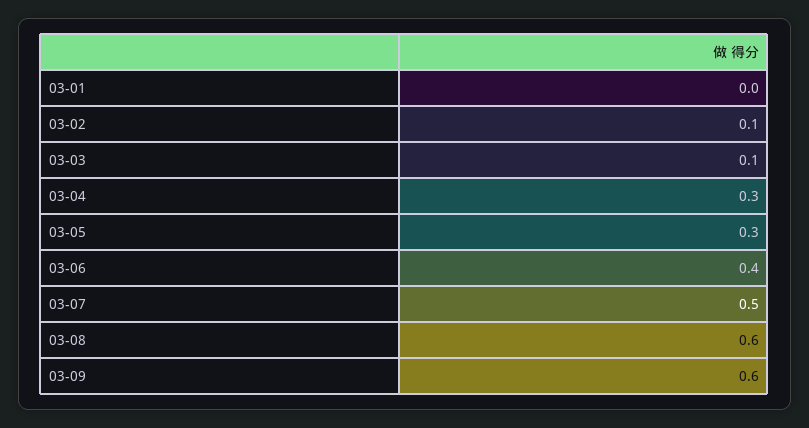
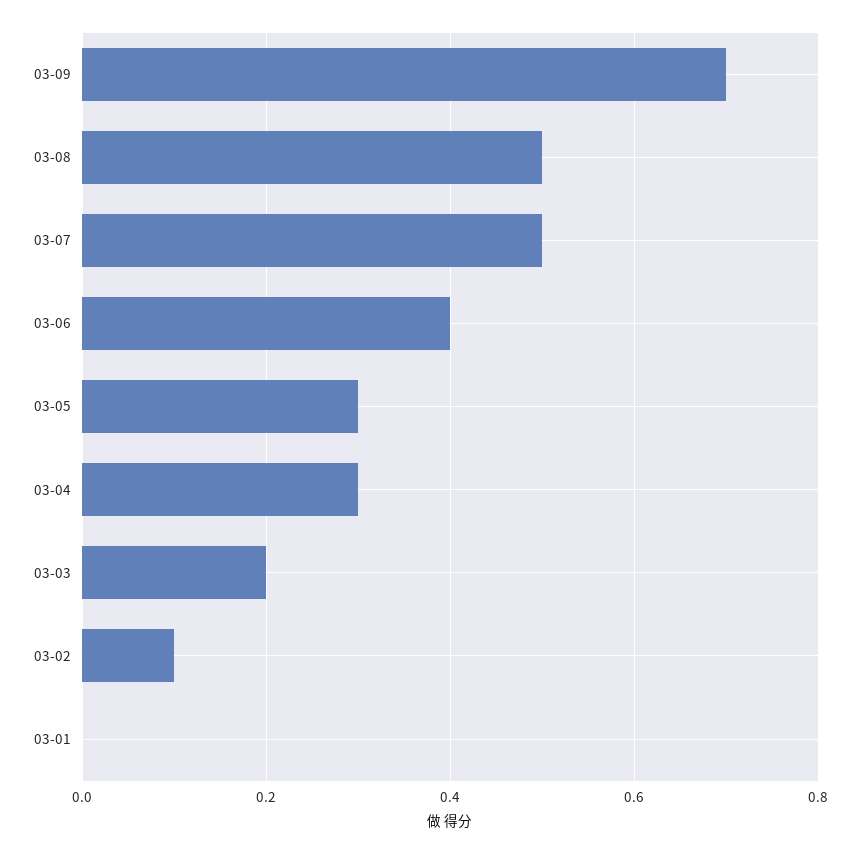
  {
    "03-01": 0,
    "03-02": 0.1,
-   "03-03": 0.1,
+   "03-03": 0.2,
    "03-04": 0.3,
    "03-05": 0.3,
    "03-06": 0.4,
    "03-07": 0.5,
-   "03-08": 0.6,
+   "03-08": 0.5,
-   "03-09": 0.6
+   "03-09": 0.7
  }

